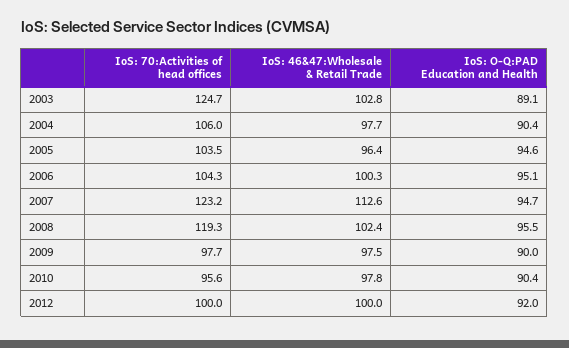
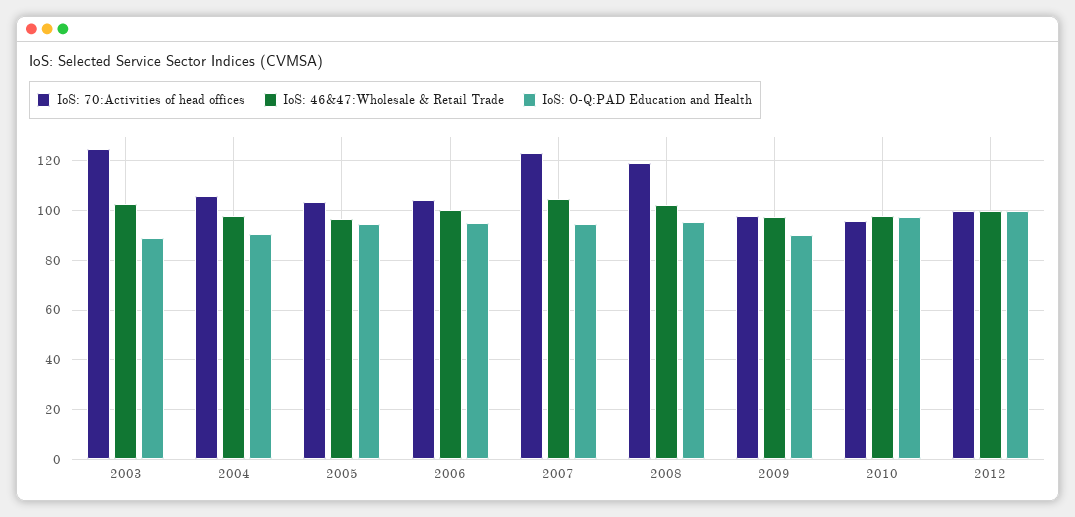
  {
    "IoS: 70:Activities of head offices": {
      "2003": 124.7,
      "2004": 106,
      "2005": 103.5,
      "2006": 104.3,
      "2007": 123.2,
      "2008": 119.3,
      "2009": 97.7,
      "2010": 95.6,
      "2012": 100
    },
    "IoS: 46&47:Wholesale & Retail Trade": {
      "2003": 102.8,
      "2004": 97.7,
      "2005": 96.4,
      "2006": 100.3,
-     "2007": 112.6,
+     "2007": 105,
      "2008": 102.4,
      "2009": 97.5,
      "2010": 97.8,
      "2012": 100
    },
    "IoS: O-Q:PAD Education and Health": {
      "2003": 89.1,
      "2004": 90.4,
      "2005": 94.6,
      "2006": 95.1,
      "2007": 94.7,
      "2008": 95.5,
      "2009": 90,
-     "2010": 90.4,
+     "2010": 97.5,
-     "2012": 92
+     "2012": 100
    }
  }

